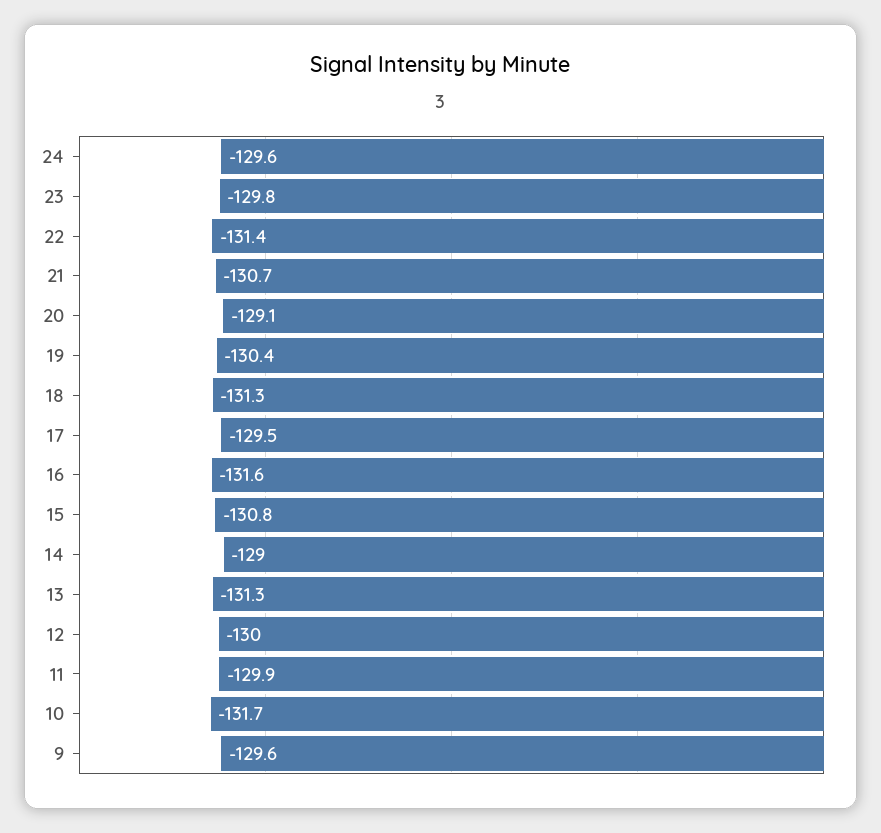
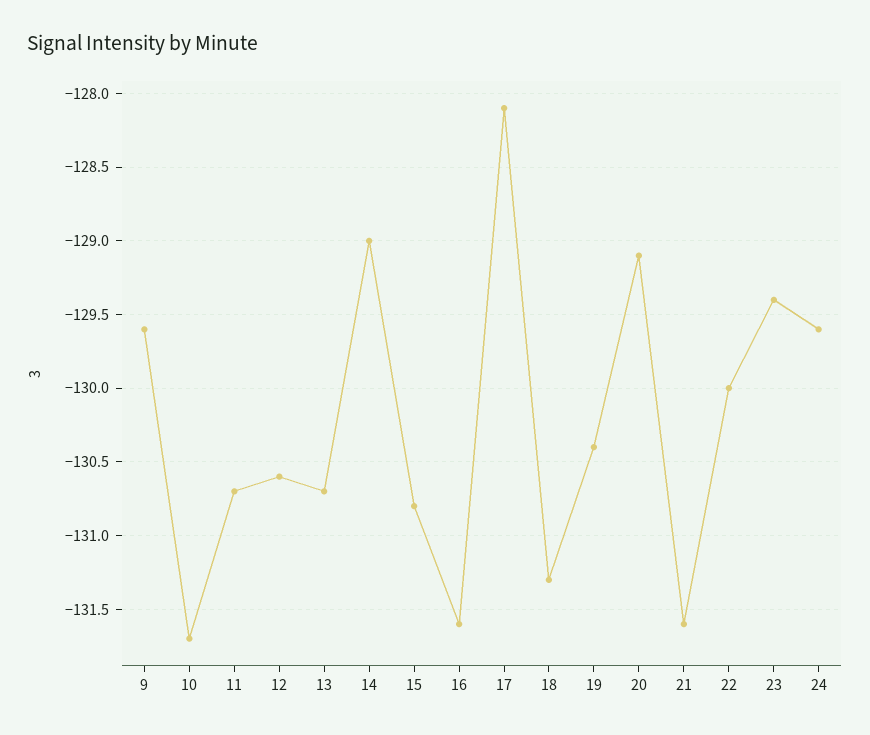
  {
    "24": -129.6,
-   "23": -129.8,
+   "23": -129.4,
-   "22": -131.4,
+   "22": -130,
-   "21": -130.7,
+   "21": -131.6,
    "20": -129.1,
    "19": -130.4,
    "18": -131.3,
-   "17": -129.5,
+   "17": -128.1,
    "16": -131.6,
    "15": -130.8,
    "14": -129,
-   "13": -131.3,
+   "13": -130.7,
-   "12": -130,
+   "12": -130.6,
-   "11": -129.9,
+   "11": -130.7,
    "10": -131.7,
    "9": -129.6
  }

